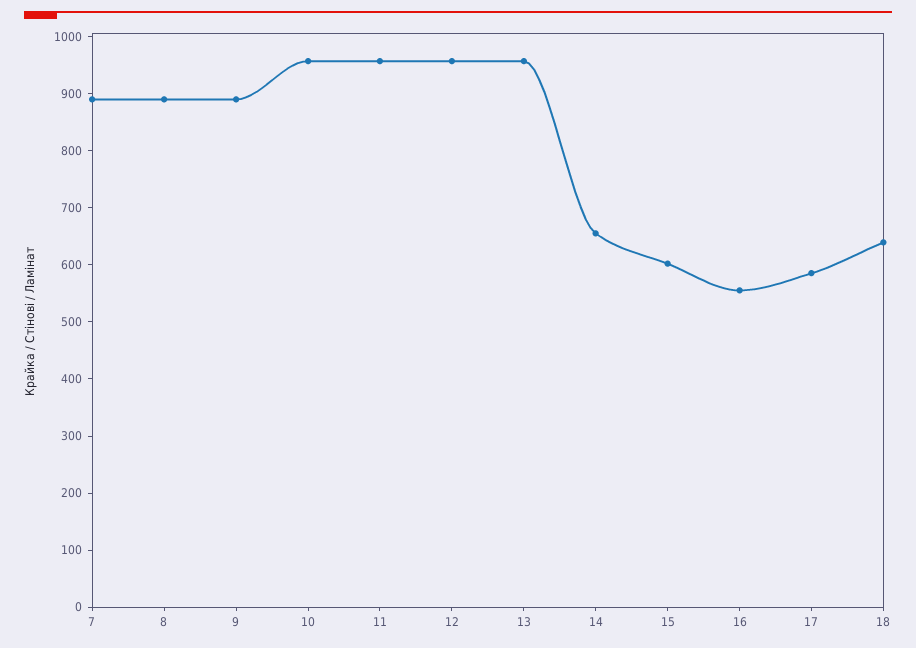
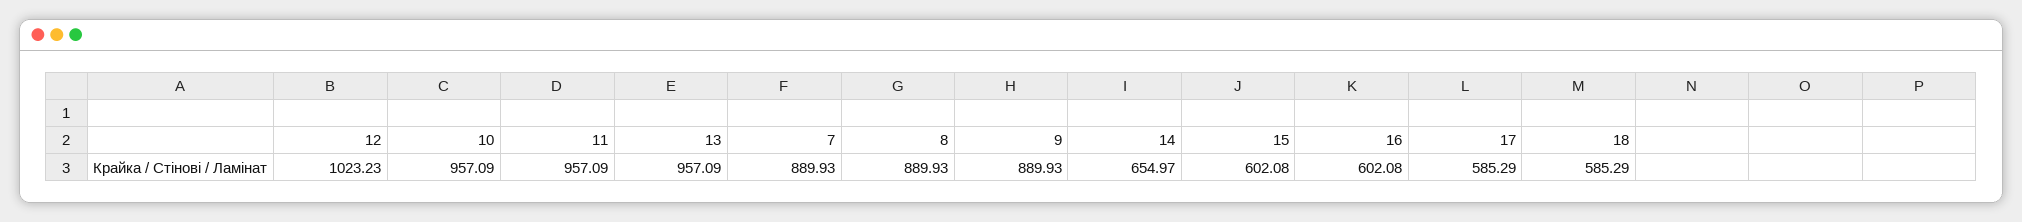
  {
    "7": 889.93,
    "8": 889.93,
    "9": 889.93,
    "10": 957.09,
    "11": 957.09,
-   "12": 960,
+   "12": 1023.23,
    "13": 957.09,
    "14": 654.97,
    "15": 602.08,
-   "16": 560,
+   "16": 602.08,
    "17": 585.29,
-   "18": 640
+   "18": 585.29
  }

